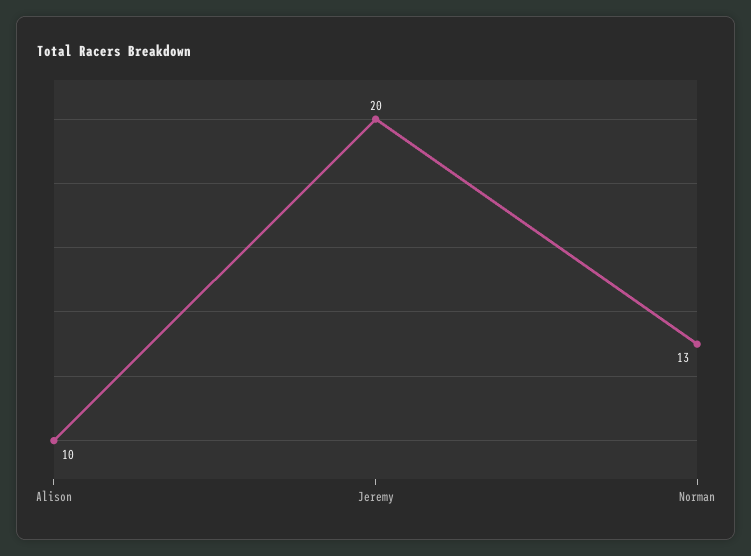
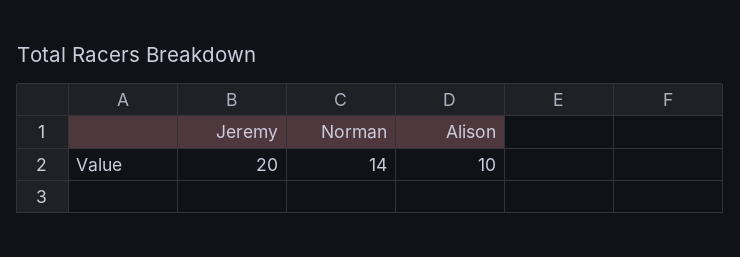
  {
    "Alison": 10,
    "Jeremy": 20,
-   "Norman": 13
+   "Norman": 14
  }

